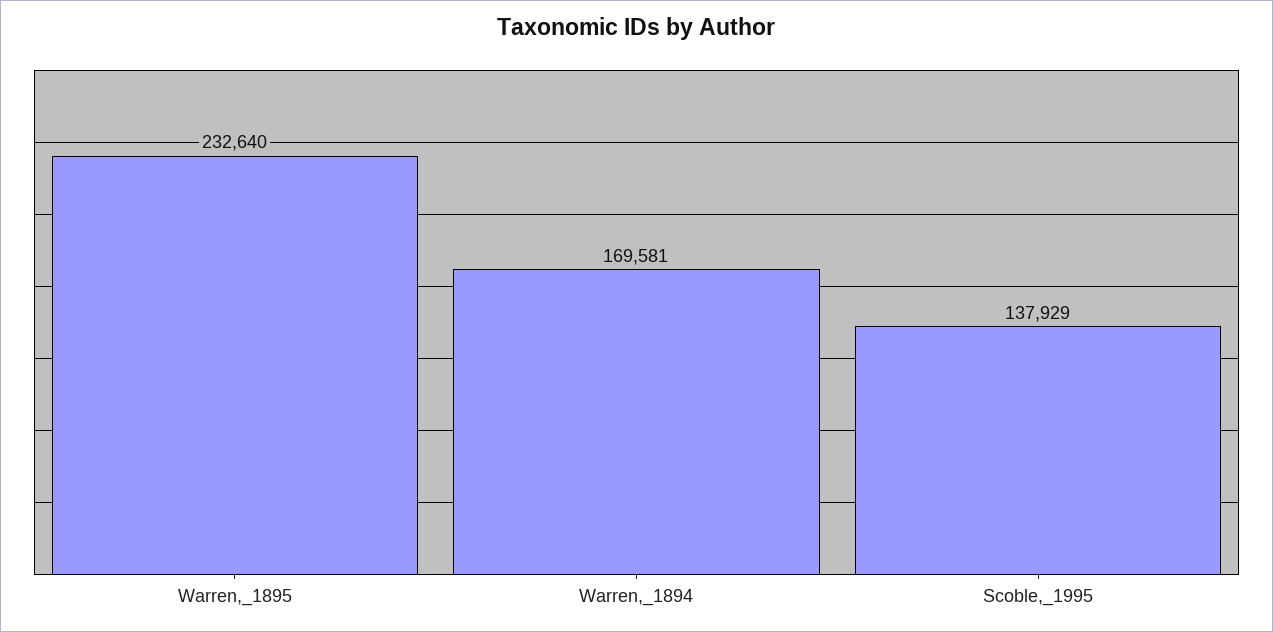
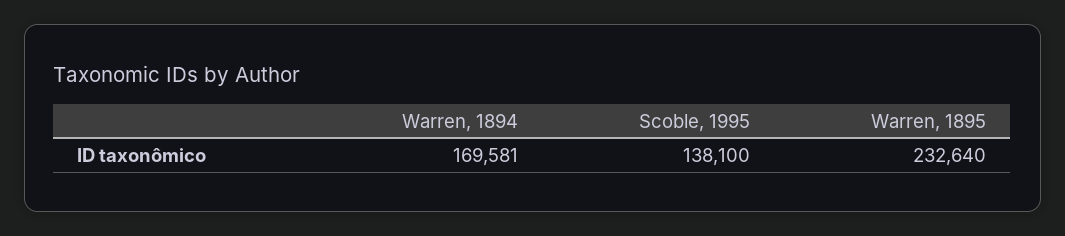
  {
    "Warren,_1895": 232640,
    "Warren,_1894": 169581,
-   "Scoble,_1995": 137929
+   "Scoble,_1995": 138100
  }

